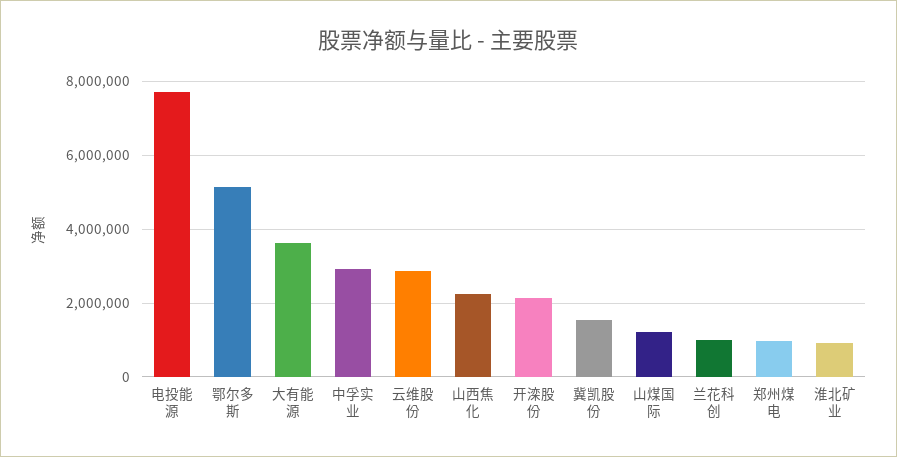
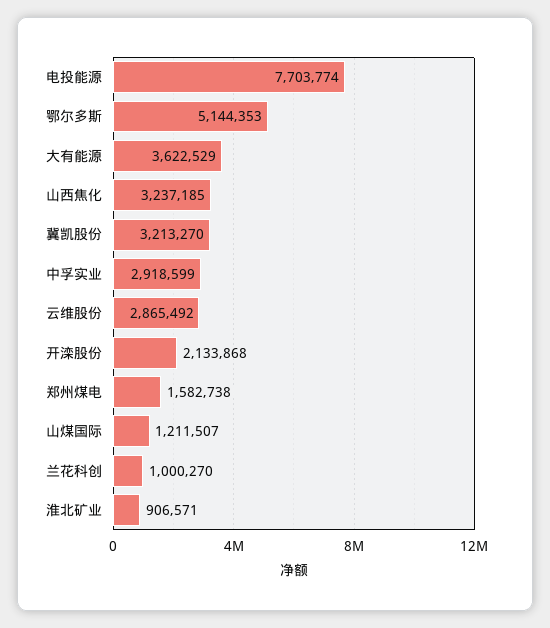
  {
    "电投能源": 7703774,
    "鄂尔多斯": 5144353,
    "大有能源": 3622529,
    "中孚实业": 2918599,
    "云维股份": 2865492,
-   "山西焦化": 2200000,
+   "山西焦化": 3237185,
    "开滦股份": 2133868,
-   "冀凯股份": 1600000,
+   "冀凯股份": 3213270,
    "山煤国际": 1211507,
    "兰花科创": 1000270,
-   "郑州煤电": 1000000,
+   "郑州煤电": 1582738,
    "淮北矿业": 906571
  }

